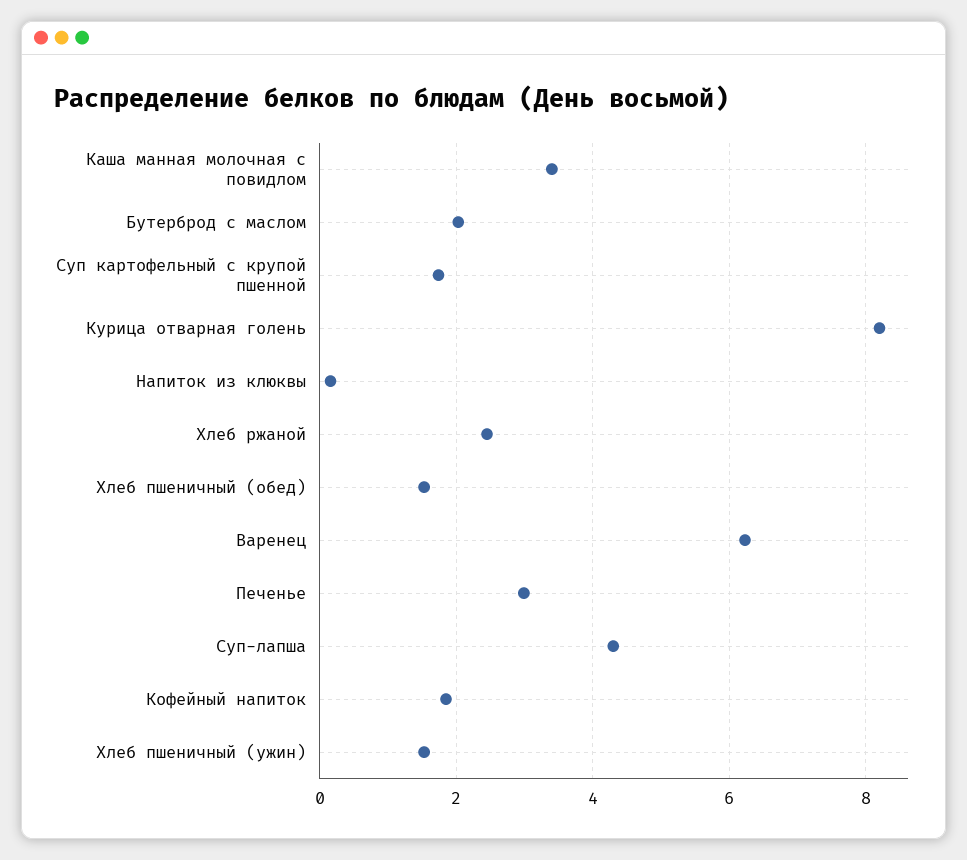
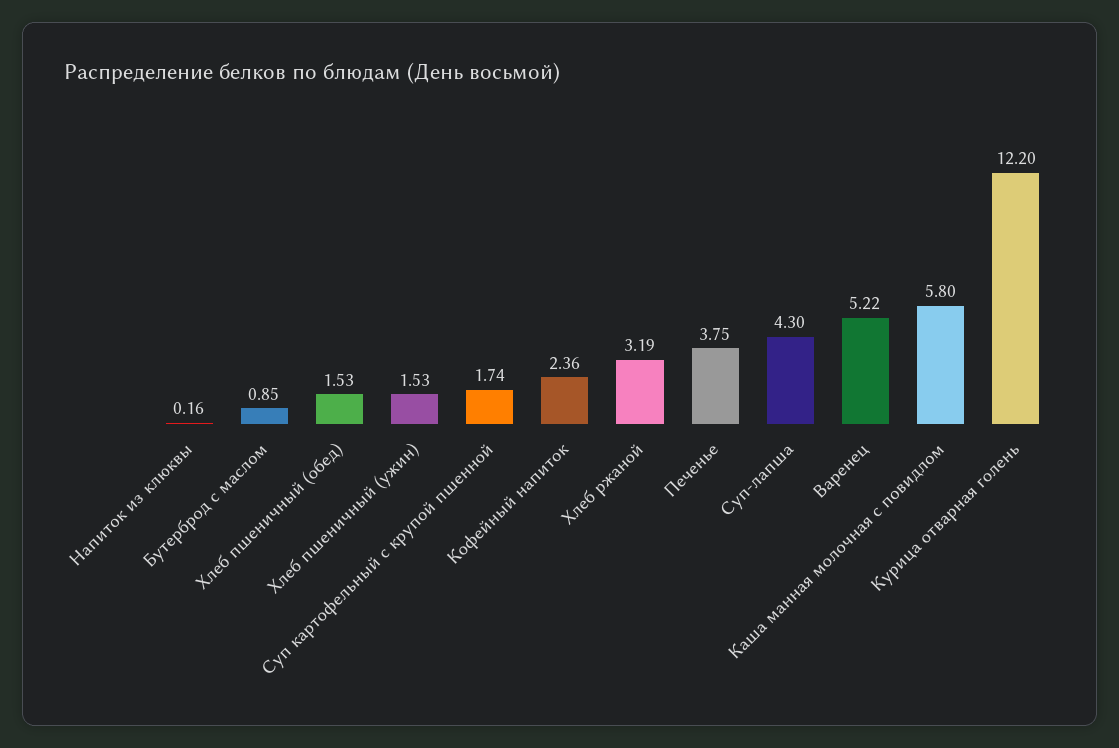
  {
-   "Каша манная молочная с повидлом": 3.4,
+   "Каша манная молочная с повидлом": 5.8,
-   "Бутерброд с маслом": 2,
+   "Бутерброд с маслом": 0.85,
    "Суп картофельный с крупой пшенной": 1.74,
-   "Курица отварная голень": 8.2,
+   "Курица отварная голень": 12.2,
    "Напиток из клюквы": 0.16,
-   "Хлеб ржаной": 2.4,
+   "Хлеб ржаной": 3.19,
    "Хлеб пшеничный (обед)": 1.53,
-   "Варенец": 6.2,
+   "Варенец": 5.22,
-   "Печенье": 3,
+   "Печенье": 3.75,
    "Суп-лапша": 4.3,
-   "Кофейный напиток": 1.8,
+   "Кофейный напиток": 2.36,
    "Хлеб пшеничный (ужин)": 1.53
  }

